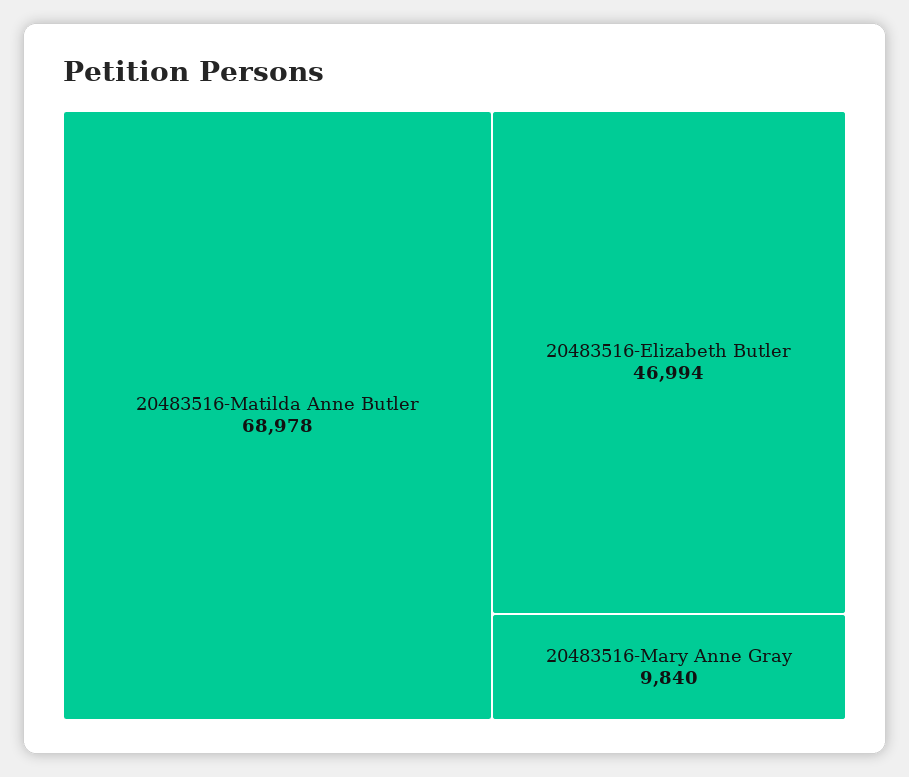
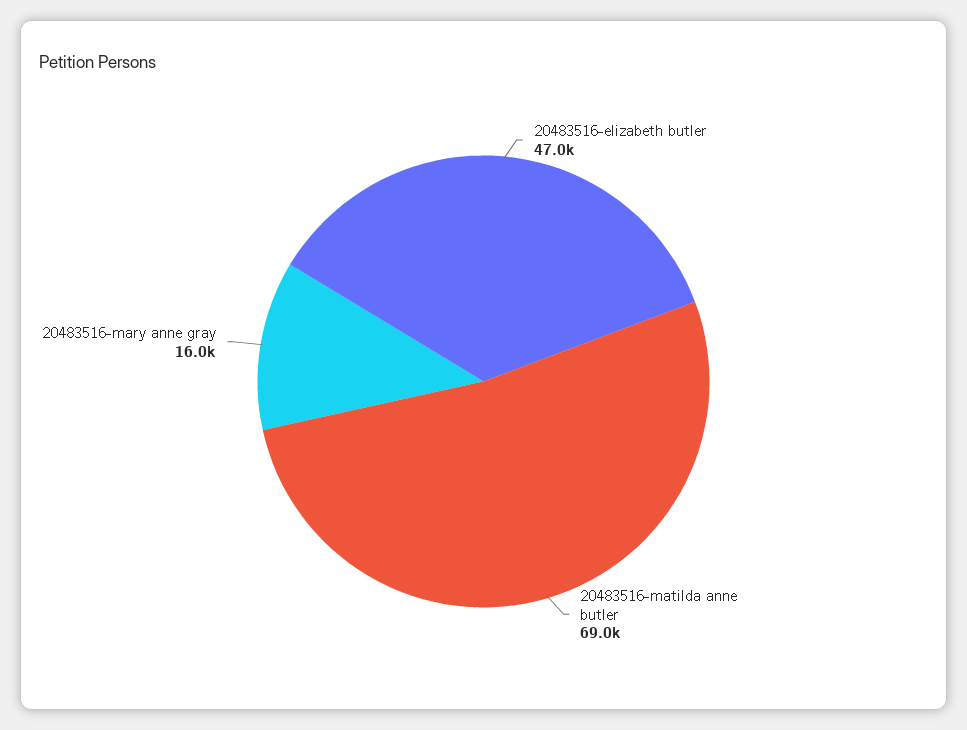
  {
    "20483516-Matilda Anne Butler": 68978,
    "20483516-Elizabeth Butler": 46994,
-   "20483516-Mary Anne Gray": 9840
+   "20483516-Mary Anne Gray": 16000
  }

